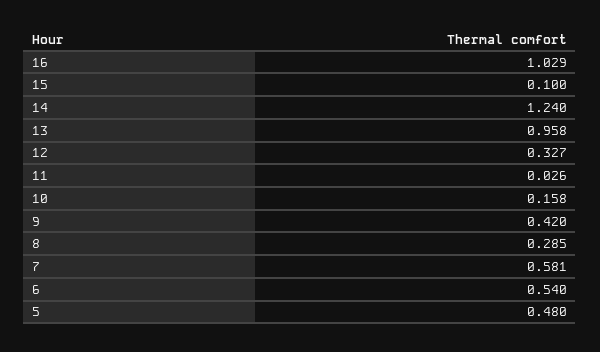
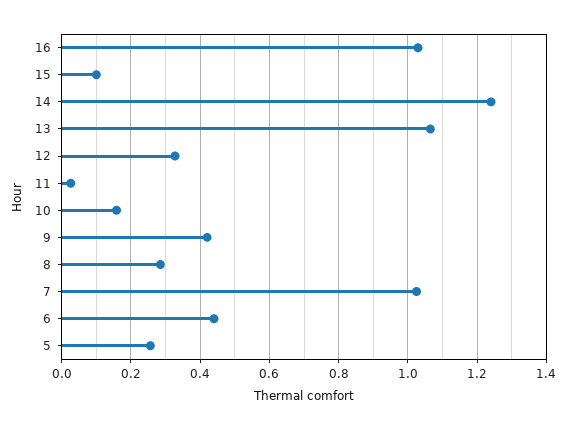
  {
    "16": 1.029,
    "15": 0.1,
    "14": 1.24,
-   "13": 0.958,
+   "13": 1.06,
    "12": 0.327,
    "11": 0.026,
    "10": 0.158,
    "9": 0.42,
    "8": 0.285,
-   "7": 0.581,
+   "7": 1.02,
-   "6": 0.54,
+   "6": 0.44,
-   "5": 0.48
+   "5": 0.26
  }

